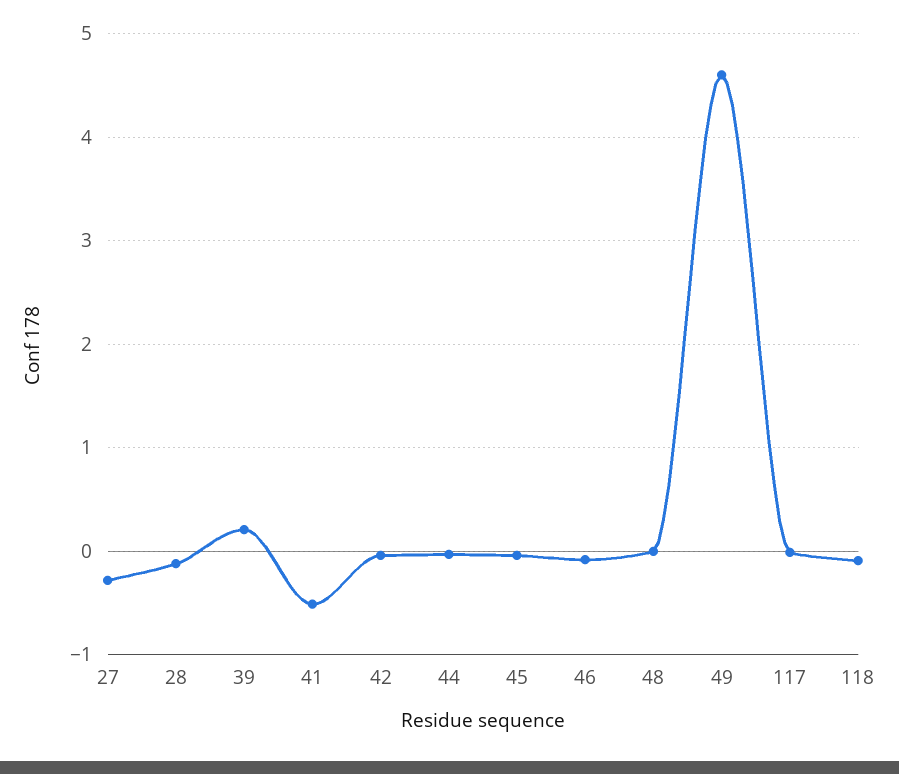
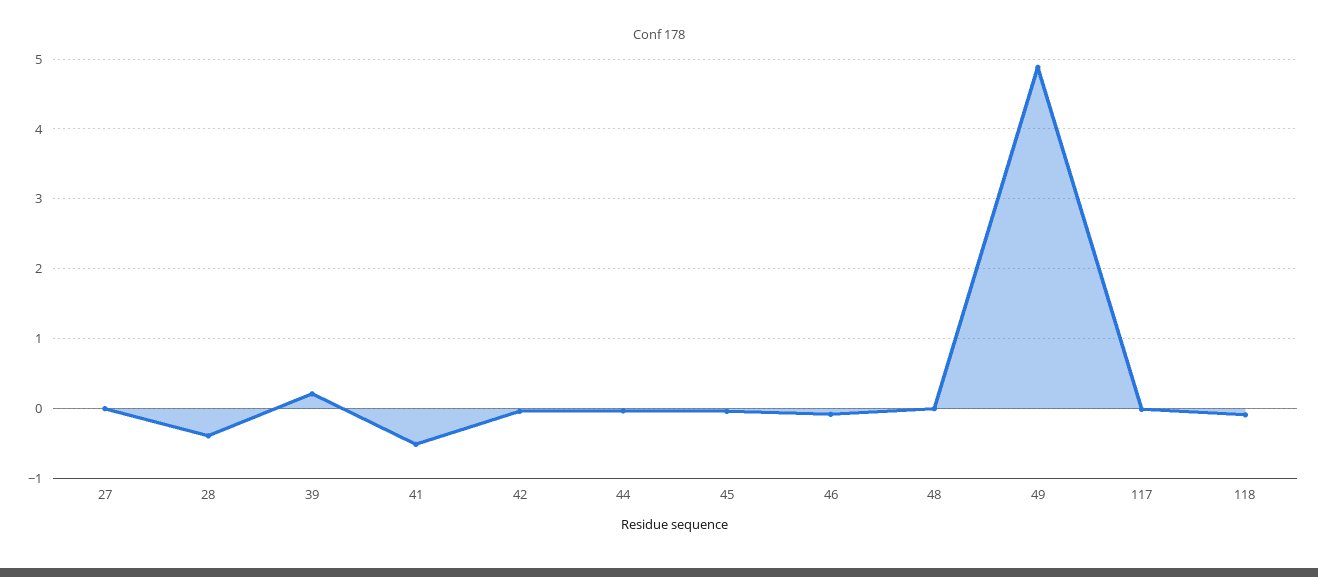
  {
-   "27": -0.3,
+   "27": 0,
-   "28": -0.1,
+   "28": -0.4,
    "39": 0.2,
    "41": -0.5,
    "42": 0,
    "44": 0,
    "45": 0,
    "46": -0.1,
    "48": 0,
-   "49": 4.6,
+   "49": 4.9,
    "117": 0,
    "118": -0.1
  }

